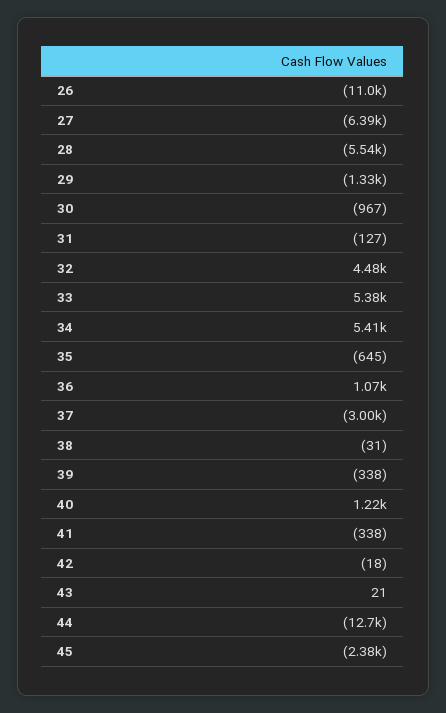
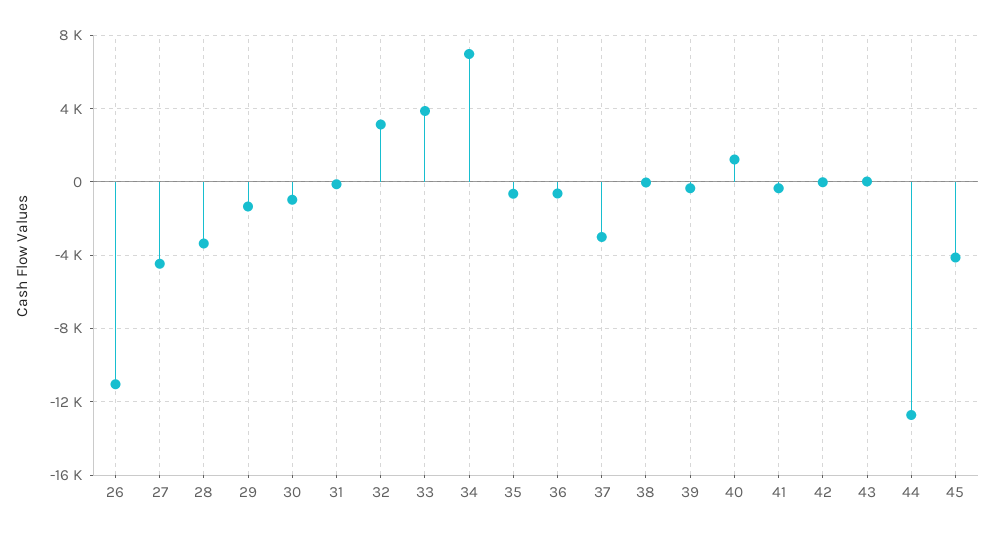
  {
    "26": -11000,
-   "27": -6390,
+   "27": -4500,
-   "28": -5540,
+   "28": -3500,
    "29": -1330,
    "30": -967,
    "31": -127,
-   "32": 4480,
+   "32": 3000,
-   "33": 5380,
+   "33": 4000,
-   "34": 5410,
+   "34": 7000,
    "35": -645,
-   "36": 1070,
+   "36": -500,
    "37": -3000,
    "38": -31,
    "39": -338,
    "40": 1220,
    "41": -338,
    "42": -18,
    "43": 21,
    "44": -12700,
-   "45": -2380
+   "45": -4000
  }

